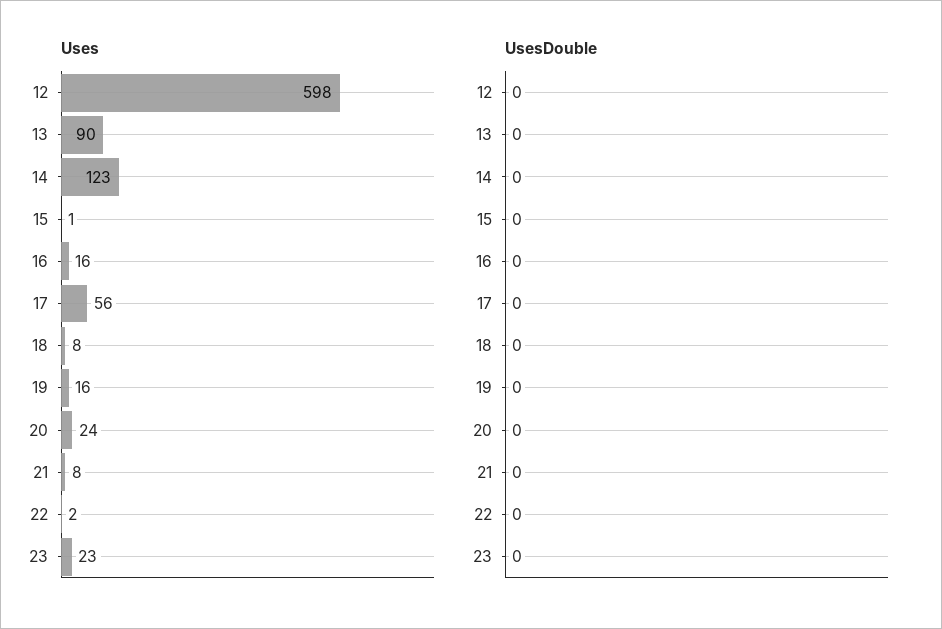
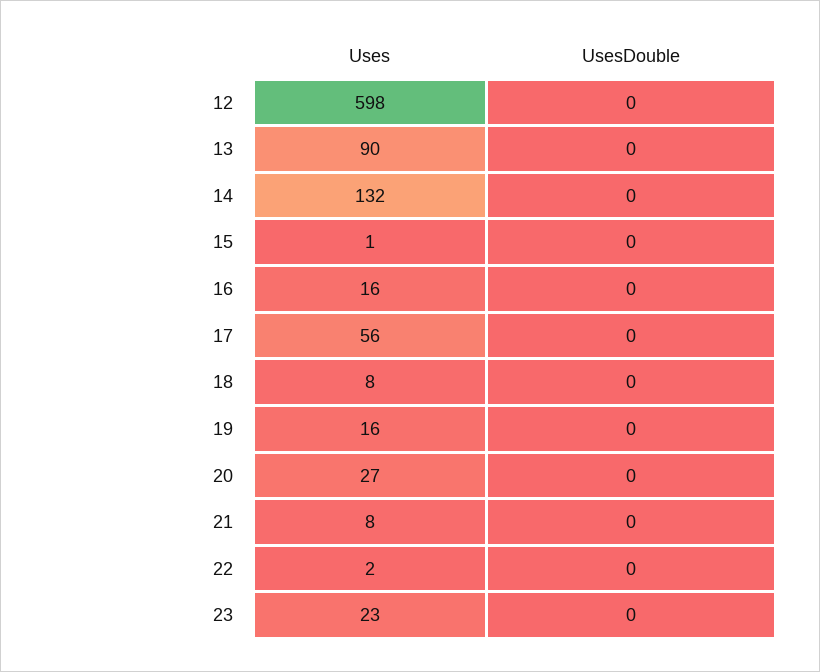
  {
    "Uses": {
      "12": 598,
      "13": 90,
-     "14": 123,
+     "14": 132,
      "15": 1,
      "16": 16,
      "17": 56,
      "18": 8,
      "19": 16,
-     "20": 24,
+     "20": 27,
      "21": 8,
      "22": 2,
      "23": 23
    },
    "UsesDouble": {
      "12": 0,
      "13": 0,
      "14": 0,
      "15": 0,
      "16": 0,
      "17": 0,
      "18": 0,
      "19": 0,
      "20": 0,
      "21": 0,
      "22": 0,
      "23": 0
    }
  }

